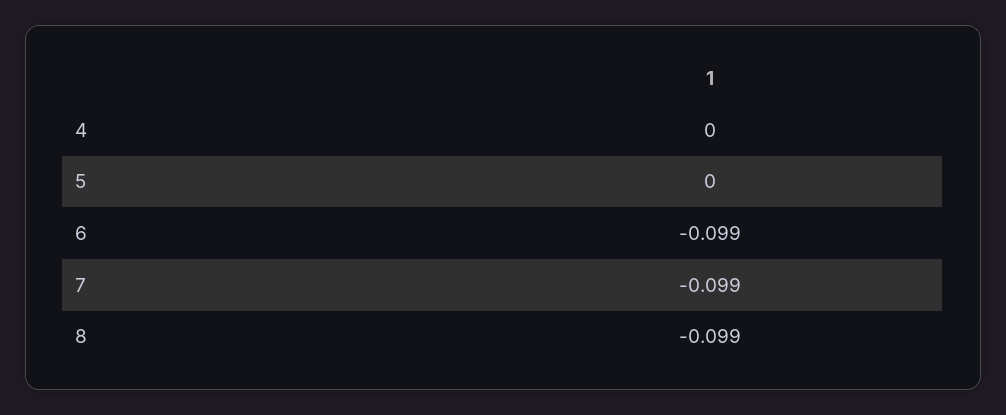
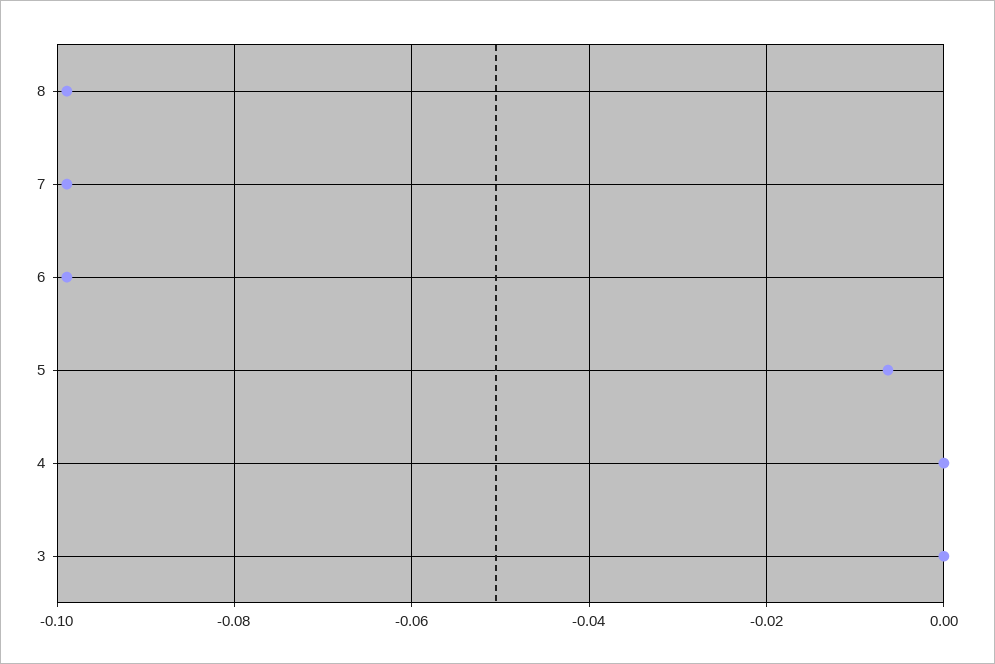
  {
    "4": 0,
-   "5": 0,
+   "5": -0.006,
    "6": -0.099,
    "7": -0.099,
-   "8": -0.099
+   "8": -0.099,
+   "3": 0
  }

